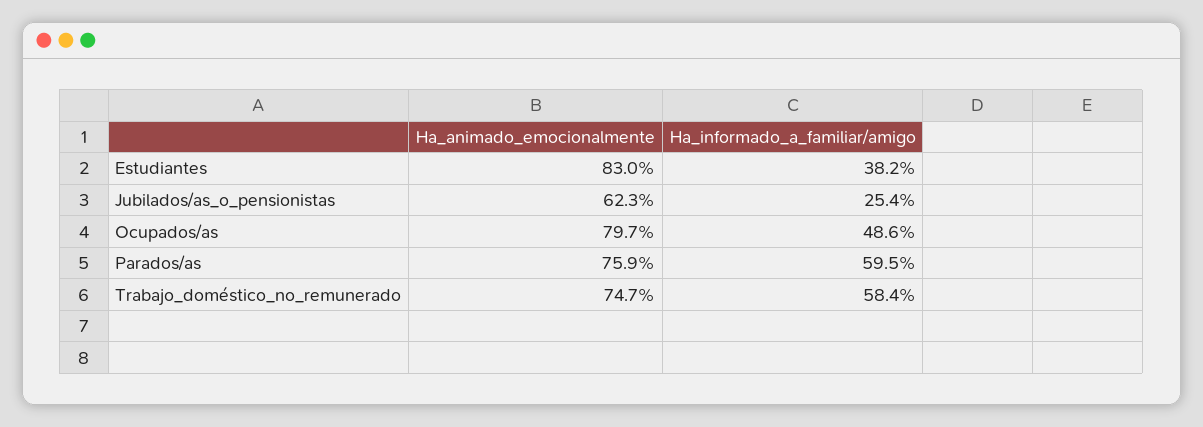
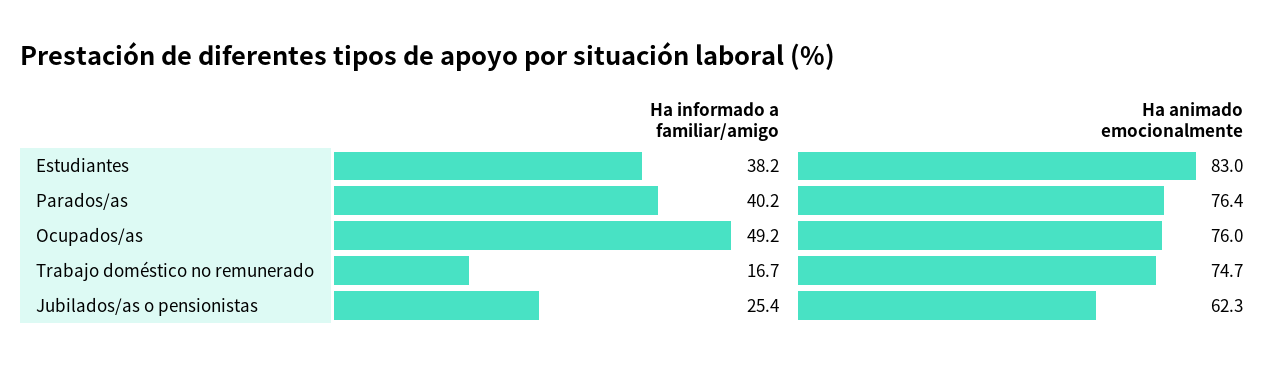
  {
    "Ha_animado_emocionalmente": {
      "Estudiantes": 83,
      "Jubilados/as_o_pensionistas": 62.3,
-     "Ocupados/as": 79.7,
+     "Ocupados/as": 76,
-     "Parados/as": 75.9,
+     "Parados/as": 76.4,
      "Trabajo_doméstico_no_remunerado": 74.7
    },
    "Ha_informado_a_familiar/amigo": {
      "Estudiantes": 38.2,
      "Jubilados/as_o_pensionistas": 25.4,
-     "Ocupados/as": 48.6,
+     "Ocupados/as": 49.2,
-     "Parados/as": 59.5,
+     "Parados/as": 40.2,
-     "Trabajo_doméstico_no_remunerado": 58.4
+     "Trabajo_doméstico_no_remunerado": 16.7
    }
  }

